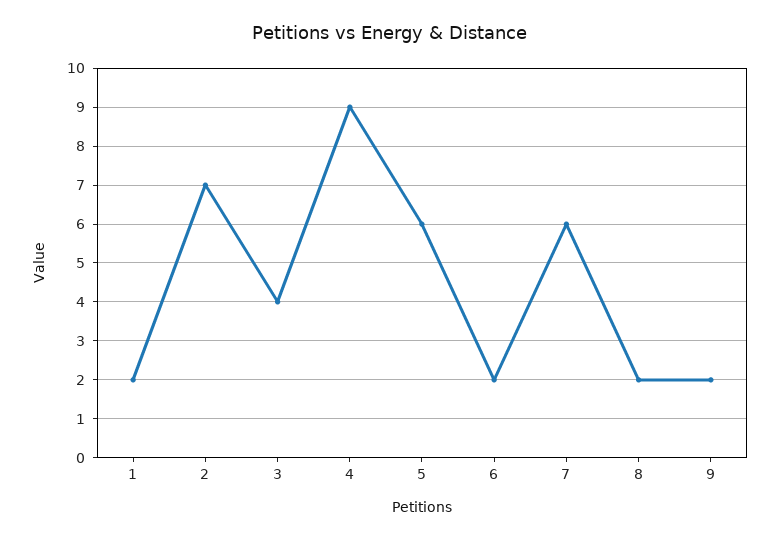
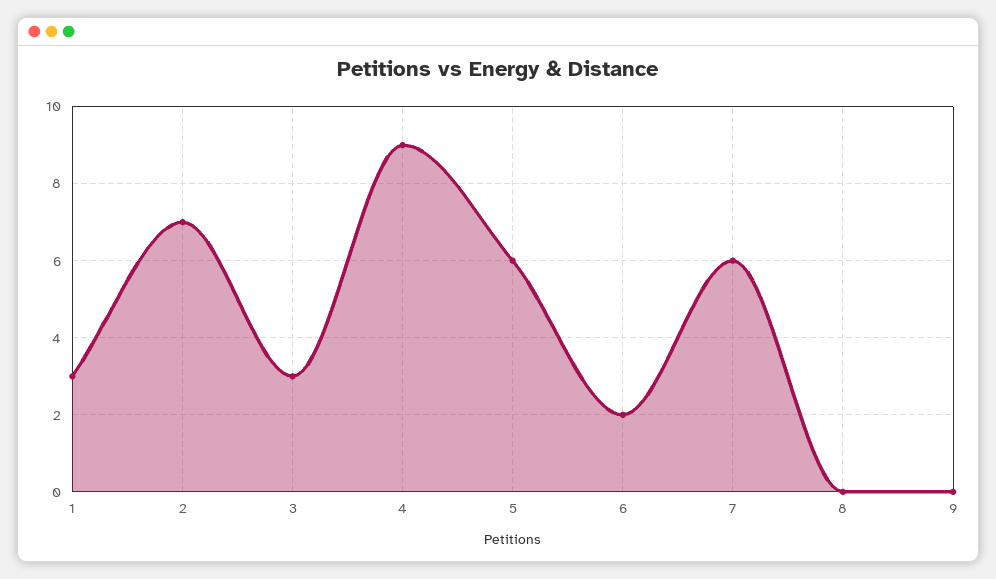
  {
-   "1": 2,
+   "1": 3,
    "2": 7,
-   "3": 4,
+   "3": 3,
    "4": 9,
    "5": 6,
    "6": 2,
    "7": 6,
-   "8": 2,
+   "8": 0,
-   "9": 2
+   "9": 0
  }

